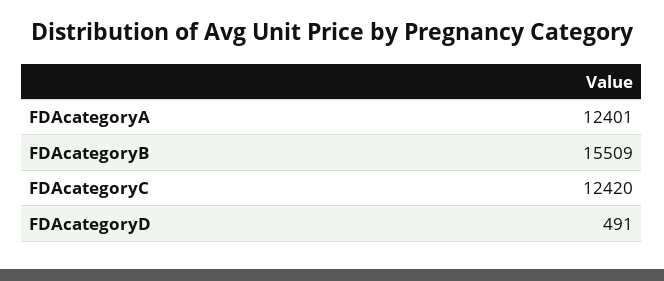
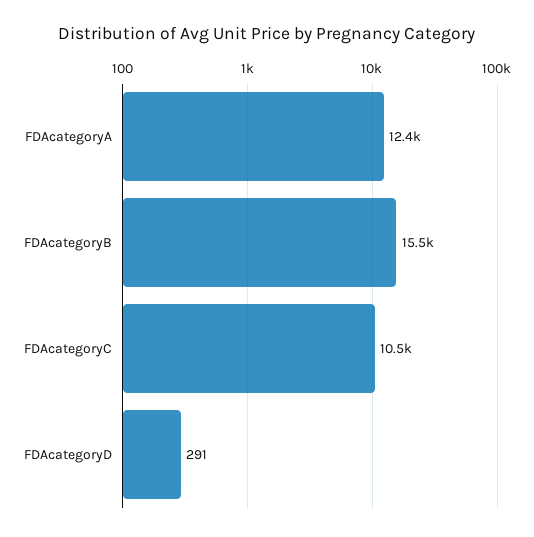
  {
    "FDAcategoryA": 12401,
    "FDAcategoryB": 15509,
-   "FDAcategoryC": 12420,
+   "FDAcategoryC": 10500,
-   "FDAcategoryD": 491
+   "FDAcategoryD": 291
  }

